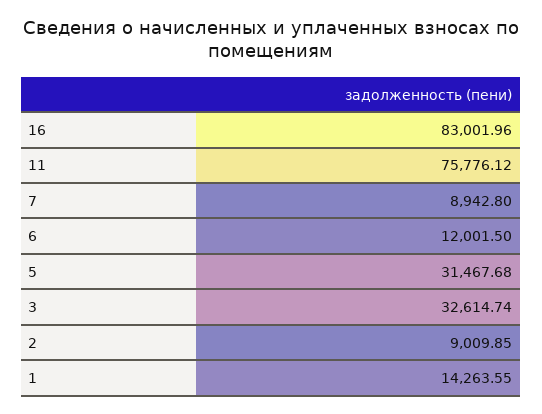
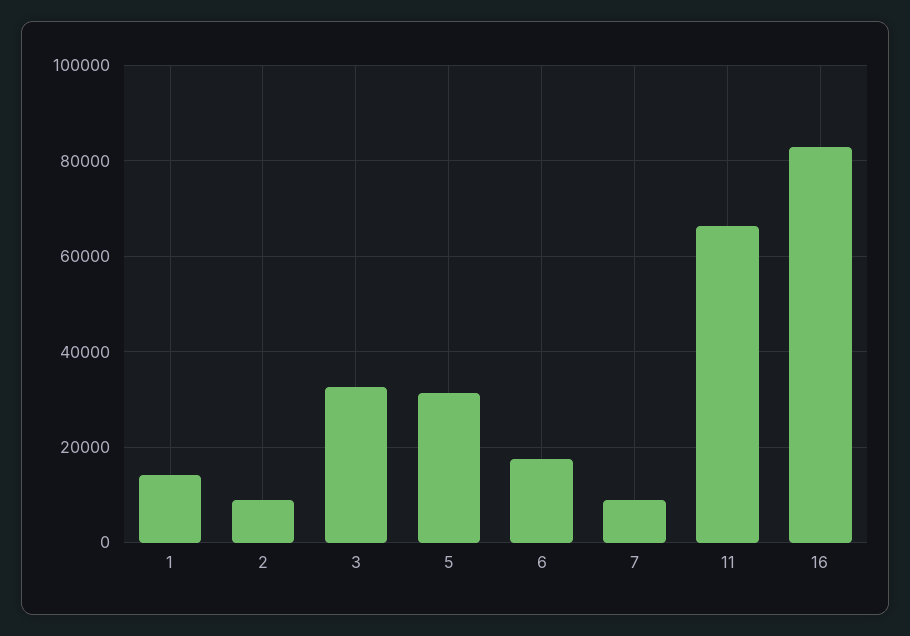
  {
    "16": 83001.96,
-   "11": 75776.12,
+   "11": 66000,
    "7": 8942.8,
-   "6": 12001.5,
+   "6": 18000,
    "5": 31467.68,
    "3": 32614.74,
    "2": 9009.85,
    "1": 14263.55
  }

